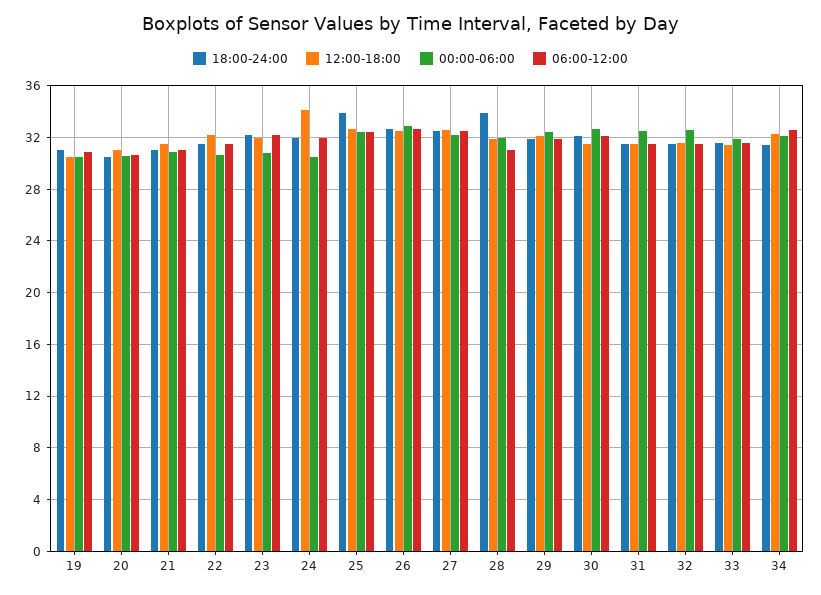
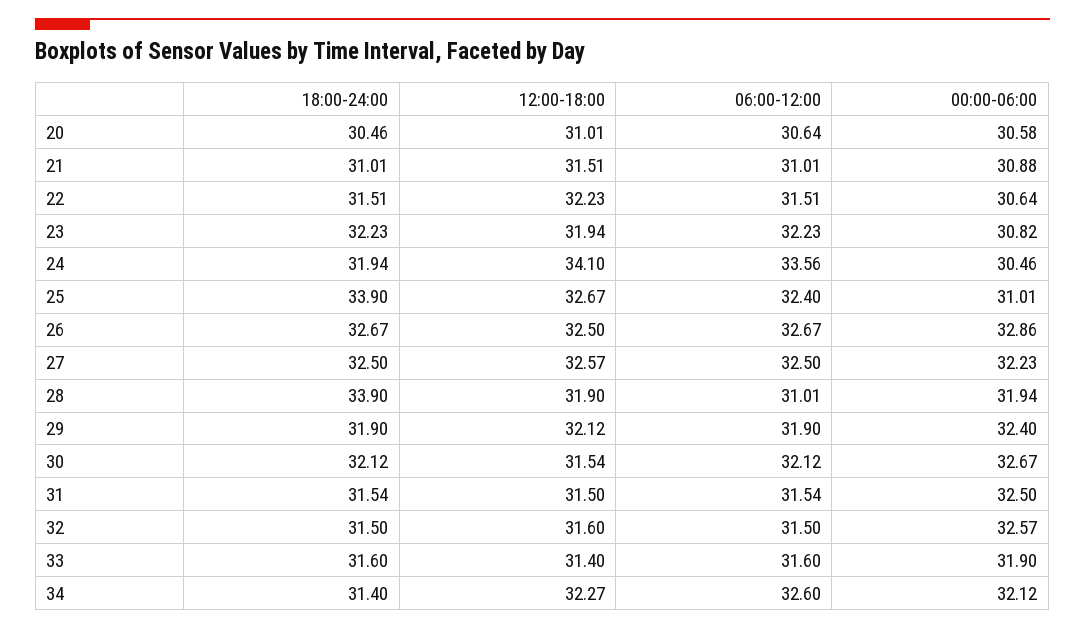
  {
    "18:00-24:00": {
-     "19": 31,
      "20": 30.46,
      "21": 31.01,
      "22": 31.51,
      "23": 32.23,
      "24": 31.94,
      "25": 33.9,
      "26": 32.67,
      "27": 32.5,
      "28": 33.9,
      "29": 31.9,
      "30": 32.12,
      "31": 31.54,
      "32": 31.5,
      "33": 31.6,
      "34": 31.4
    },
    "12:00-18:00": {
-     "19": 30.5,
      "20": 31.01,
      "21": 31.51,
      "22": 32.23,
      "23": 31.94,
      "24": 34.1,
      "25": 32.67,
      "26": 32.5,
      "27": 32.57,
      "28": 31.9,
      "29": 32.12,
      "30": 31.54,
      "31": 31.5,
      "32": 31.6,
      "33": 31.4,
      "34": 32.27
    },
    "00:00-06:00": {
-     "19": 30.5,
      "20": 30.58,
      "21": 30.88,
      "22": 30.64,
      "23": 30.82,
      "24": 30.46,
-     "25": 32.5,
+     "25": 31.01,
      "26": 32.86,
      "27": 32.23,
      "28": 31.94,
      "29": 32.4,
      "30": 32.67,
      "31": 32.5,
      "32": 32.57,
      "33": 31.9,
      "34": 32.12
    },
    "06:00-12:00": {
-     "19": 31,
      "20": 30.64,
      "21": 31.01,
      "22": 31.51,
      "23": 32.23,
-     "24": 32,
+     "24": 33.56,
      "25": 32.4,
      "26": 32.67,
      "27": 32.5,
      "28": 31.01,
      "29": 31.9,
      "30": 32.12,
      "31": 31.54,
      "32": 31.5,
      "33": 31.6,
      "34": 32.6
    }
  }

